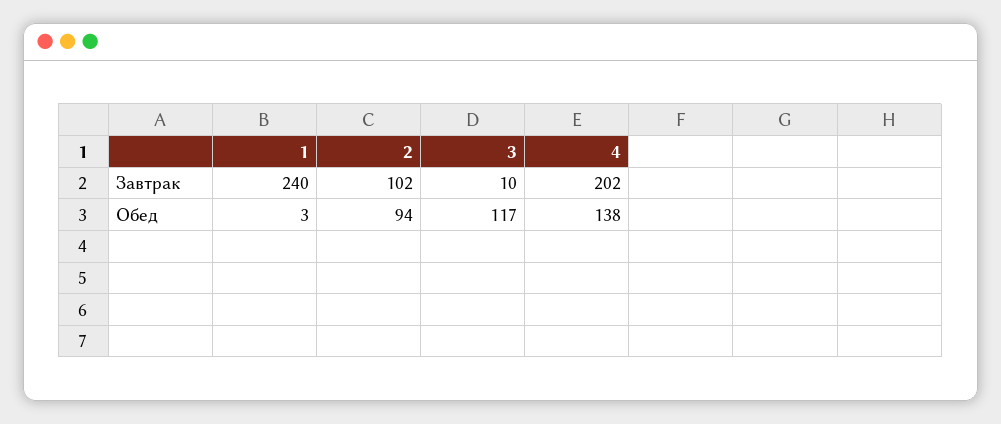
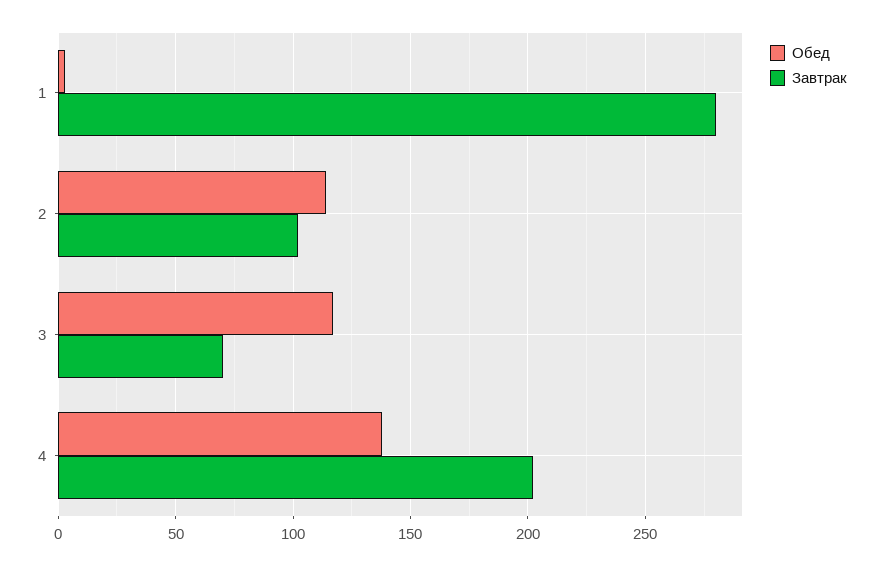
  {
    "Завтрак": {
-     "1": 240,
+     "1": 280,
      "2": 102,
-     "3": 10,
+     "3": 70,
      "4": 202
    },
    "Обед": {
      "1": 3,
-     "2": 94,
+     "2": 115,
      "3": 117,
      "4": 138
    }
  }

